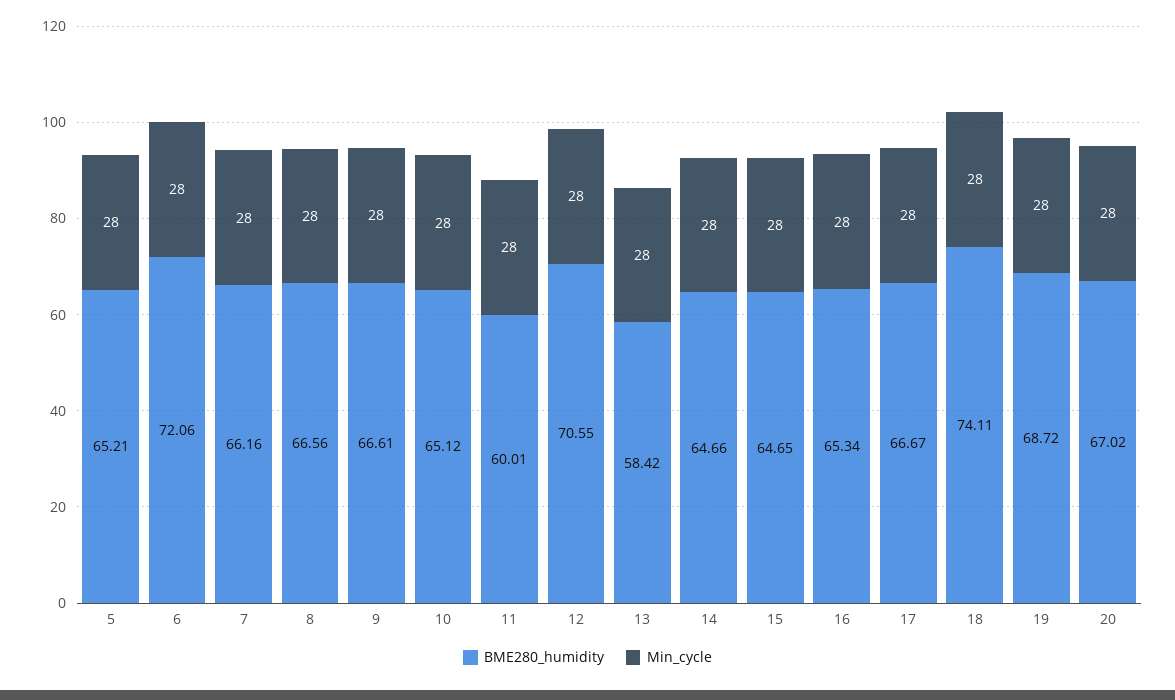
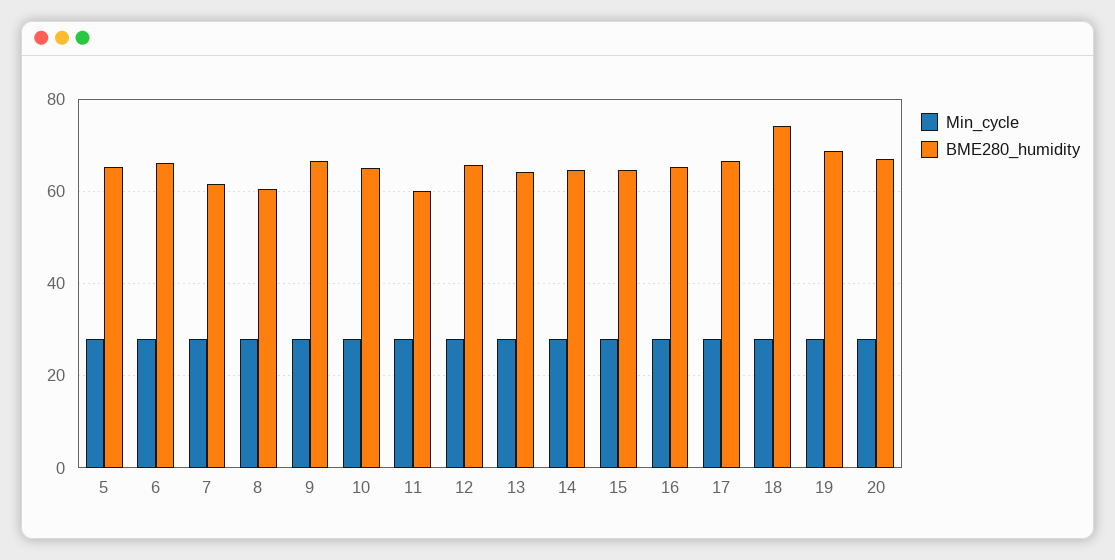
  {
    "BME280_humidity": {
      "5": 65.21,
-     "6": 72.06,
+     "6": 66,
-     "7": 66.16,
+     "7": 62,
-     "8": 66.56,
+     "8": 60,
      "9": 66.61,
      "10": 65.12,
      "11": 60.01,
-     "12": 70.55,
+     "12": 66,
-     "13": 58.42,
+     "13": 64,
      "14": 64.66,
      "15": 64.65,
      "16": 65.34,
      "17": 66.67,
      "18": 74.11,
      "19": 68.72,
      "20": 67.02
    },
    "Min_cycle": {
      "5": 28,
      "6": 28,
      "7": 28,
      "8": 28,
      "9": 28,
      "10": 28,
      "11": 28,
      "12": 28,
      "13": 28,
      "14": 28,
      "15": 28,
      "16": 28,
      "17": 28,
      "18": 28,
      "19": 28,
      "20": 28
    }
  }

